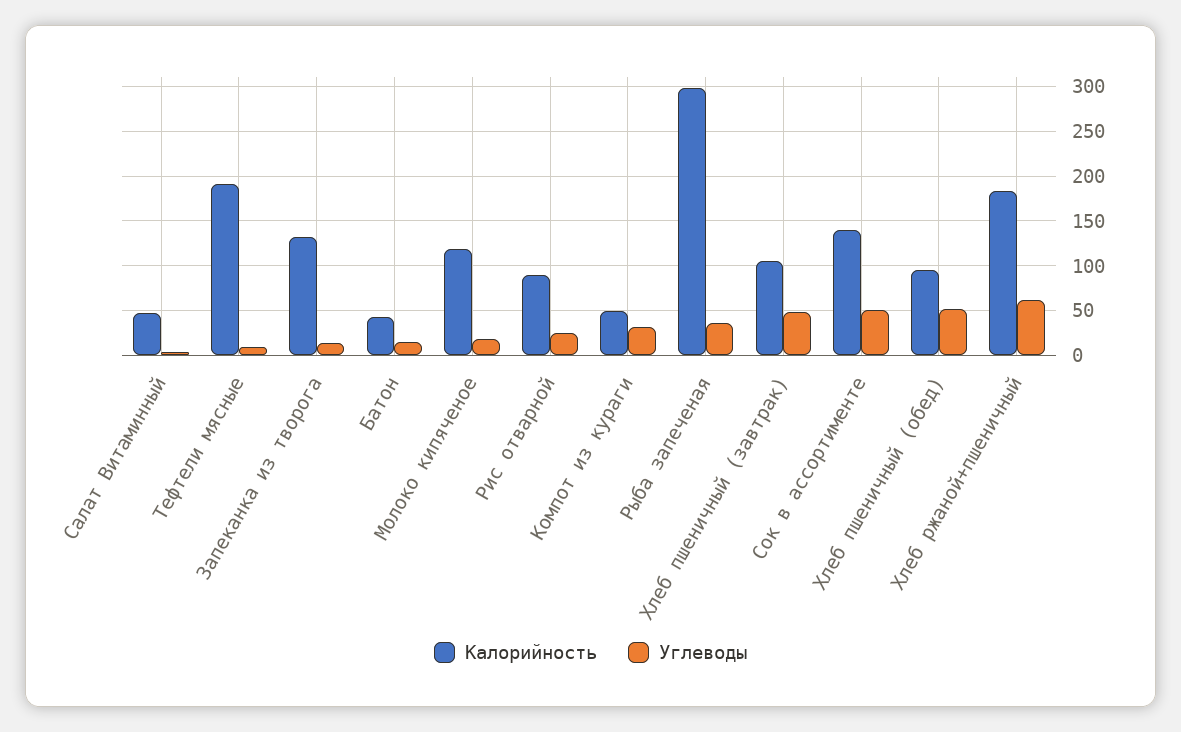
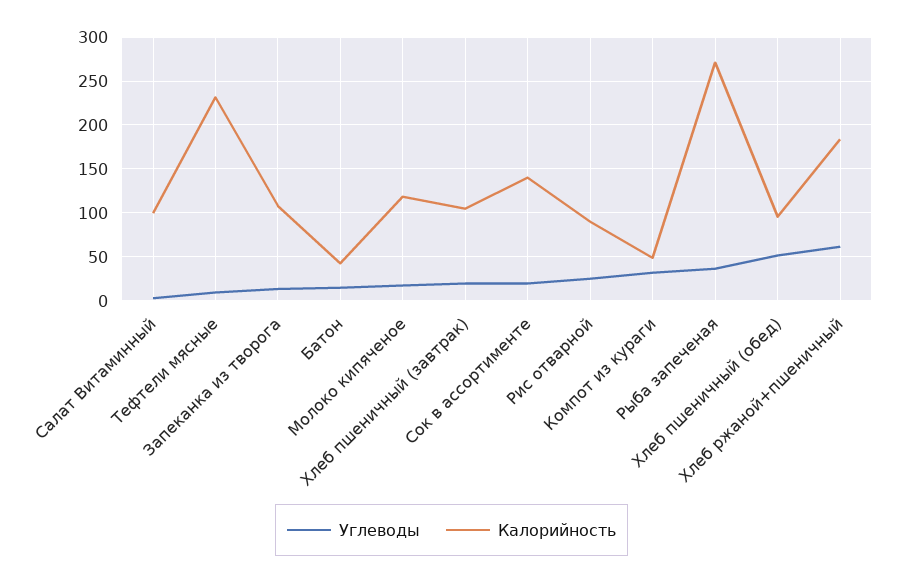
  {
    "Калорийность": {
-     "Салат Витаминный": 50,
+     "Салат Витаминный": 100,
-     "Тефтели мясные": 190,
+     "Тефтели мясные": 230,
-     "Запеканка из творога": 130,
+     "Запеканка из творога": 110,
      "Батон": 40,
      "Молоко кипяченое": 120,
      "Рис отварной": 90,
      "Компот из кураги": 50,
-     "Рыба запеченая": 300,
+     "Рыба запеченая": 270,
      "Хлеб пшеничный (завтрак)": 100,
      "Сок в ассортименте": 140,
      "Хлеб пшеничный (обед)": 100,
      "Хлеб ржаной+пшеничный": 180
    },
    "Углеводы": {
      "Салат Витаминный": 0,
      "Тефтели мясные": 10,
      "Запеканка из творога": 10,
      "Батон": 10,
      "Молоко кипяченое": 20,
      "Рис отварной": 30,
      "Компот из кураги": 30,
      "Рыба запеченая": 40,
-     "Хлеб пшеничный (завтрак)": 50,
+     "Хлеб пшеничный (завтрак)": 20,
-     "Сок в ассортименте": 50,
+     "Сок в ассортименте": 20,
      "Хлеб пшеничный (обед)": 50,
      "Хлеб ржаной+пшеничный": 60
    }
  }

